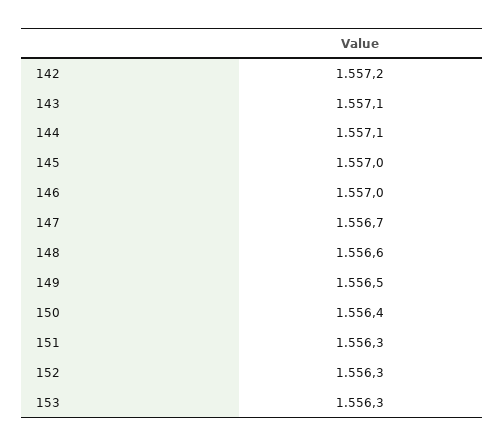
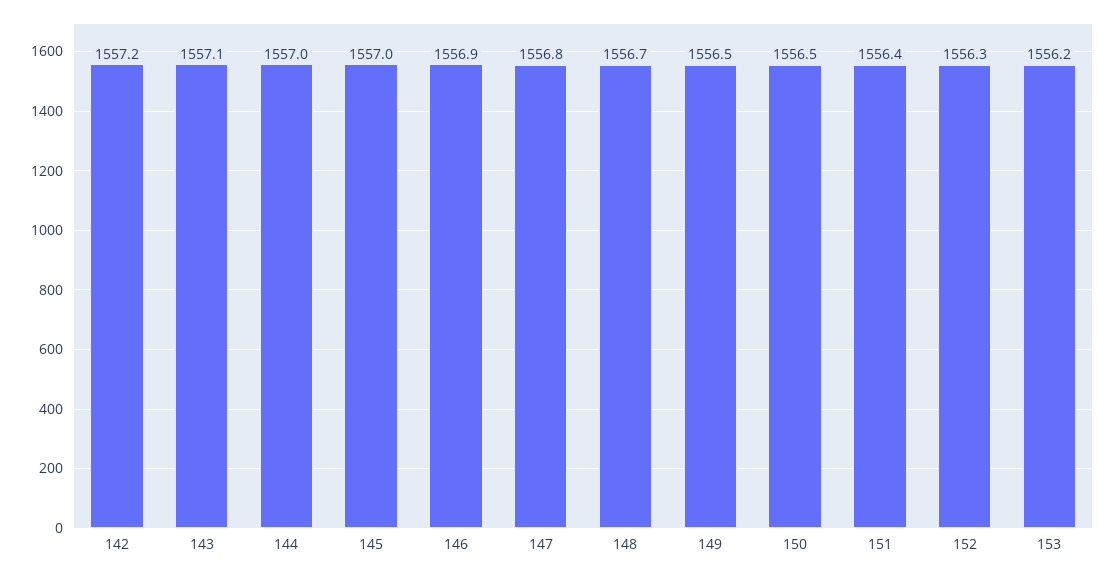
  {
    "142": 1557.2,
    "143": 1557.1,
-   "144": 1557.1,
+   "144": 1557,
    "145": 1557,
-   "146": 1557,
+   "146": 1556.9,
-   "147": 1556.7,
+   "147": 1556.8,
-   "148": 1556.6,
+   "148": 1556.7,
    "149": 1556.5,
-   "150": 1556.4,
+   "150": 1556.5,
-   "151": 1556.3,
+   "151": 1556.4,
    "152": 1556.3,
-   "153": 1556.3
+   "153": 1556.2
  }

